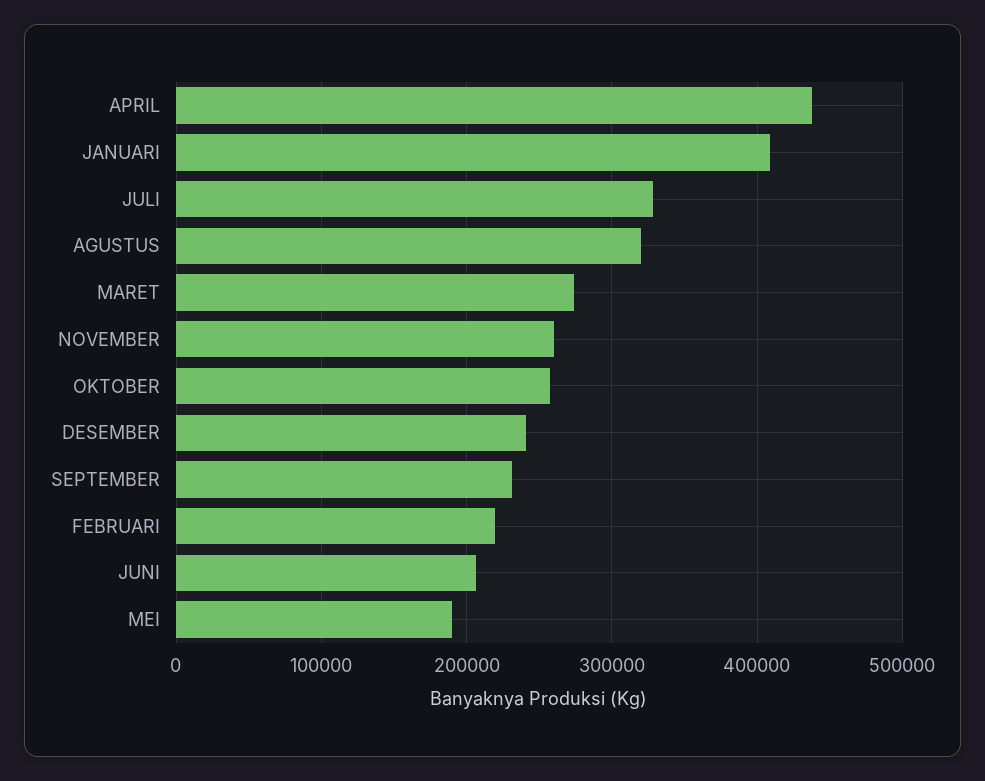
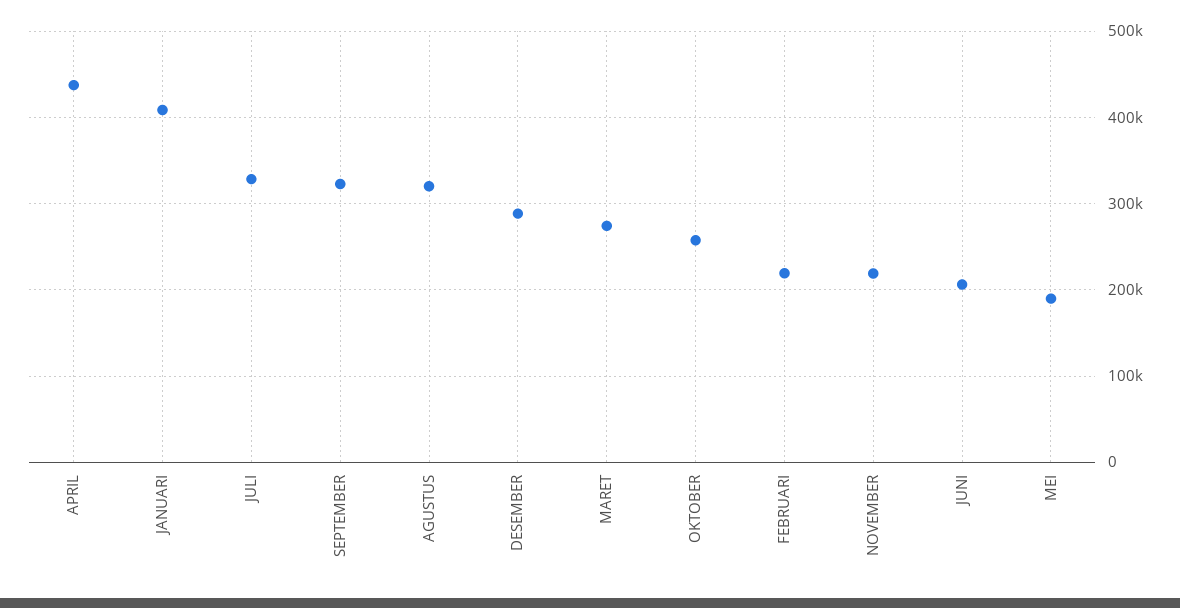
  {
    "APRIL": 440000,
    "JANUARI": 410000,
    "JULI": 330000,
    "AGUSTUS": 320000,
    "MARET": 270000,
-   "NOVEMBER": 260000,
+   "NOVEMBER": 220000,
    "OKTOBER": 260000,
-   "DESEMBER": 240000,
+   "DESEMBER": 290000,
-   "SEPTEMBER": 230000,
+   "SEPTEMBER": 320000,
    "FEBRUARI": 220000,
    "JUNI": 210000,
    "MEI": 190000
  }

